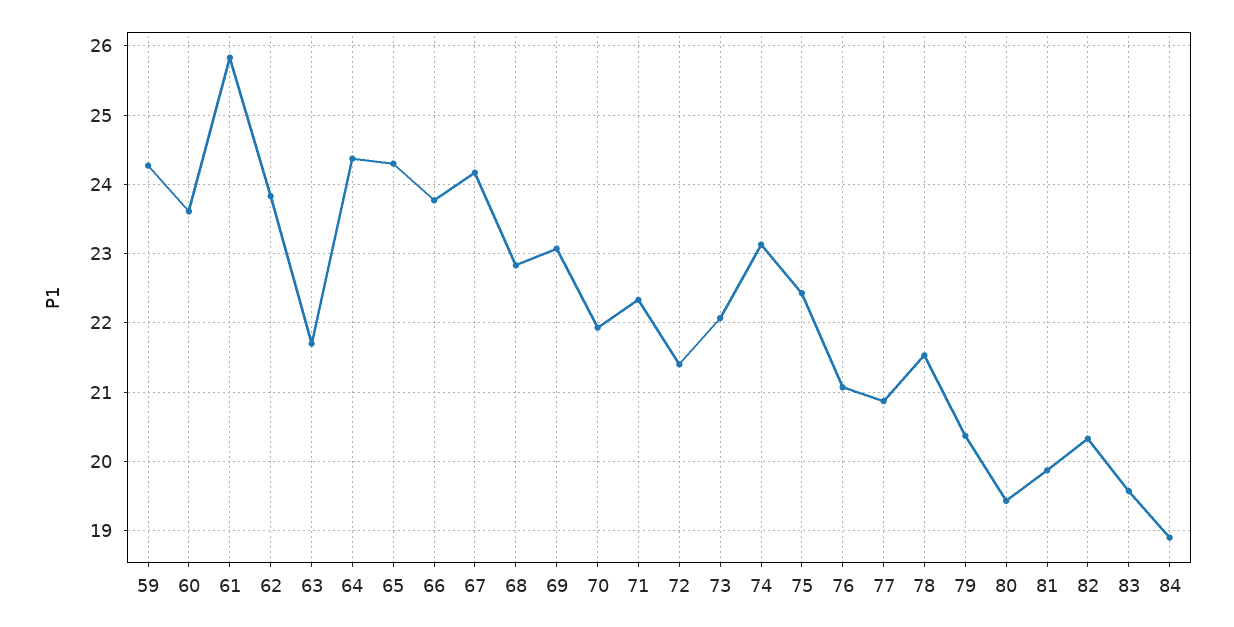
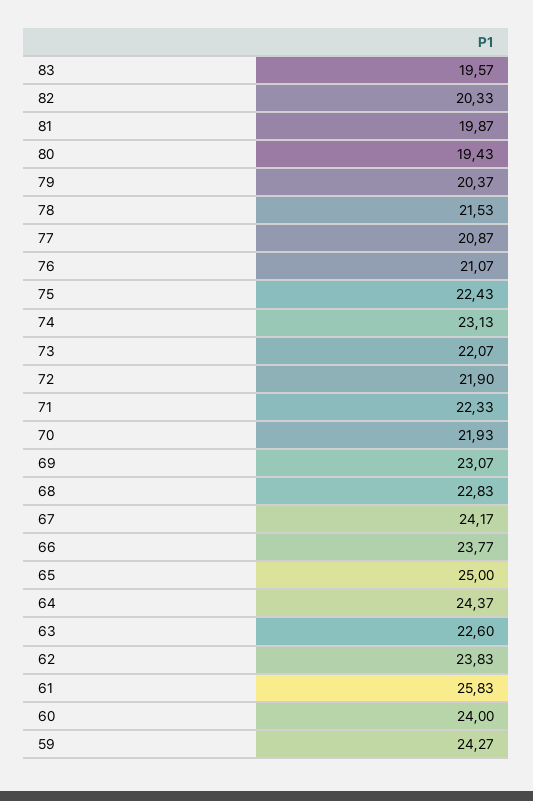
  {
    "59": 24.27,
-   "60": 23.6,
+   "60": 24,
    "61": 25.83,
    "62": 23.83,
-   "63": 21.7,
+   "63": 22.6,
    "64": 24.37,
-   "65": 24.3,
+   "65": 25,
    "66": 23.77,
    "67": 24.17,
    "68": 22.83,
    "69": 23.07,
    "70": 21.93,
    "71": 22.33,
-   "72": 21.4,
+   "72": 21.9,
    "73": 22.07,
    "74": 23.13,
    "75": 22.43,
    "76": 21.07,
    "77": 20.87,
    "78": 21.53,
    "79": 20.37,
    "80": 19.43,
    "81": 19.87,
    "82": 20.33,
-   "83": 19.57,
+   "83": 19.57
-   "84": 18.9
  }

